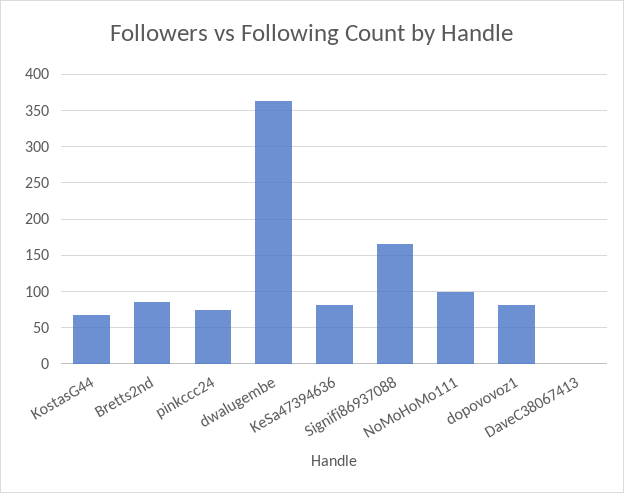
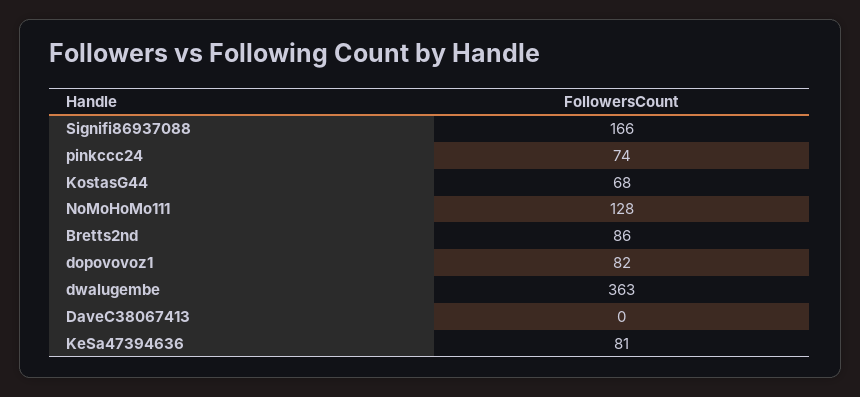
  {
    "KostasG44": 68,
    "Bretts2nd": 86,
    "pinkccc24": 74,
    "dwalugembe": 363,
    "KeSa47394636": 81,
    "Signifi86937088": 166,
-   "NoMoHoMo111": 100,
+   "NoMoHoMo111": 128,
    "dopovovoz1": 82,
    "DaveC38067413": 0
  }

